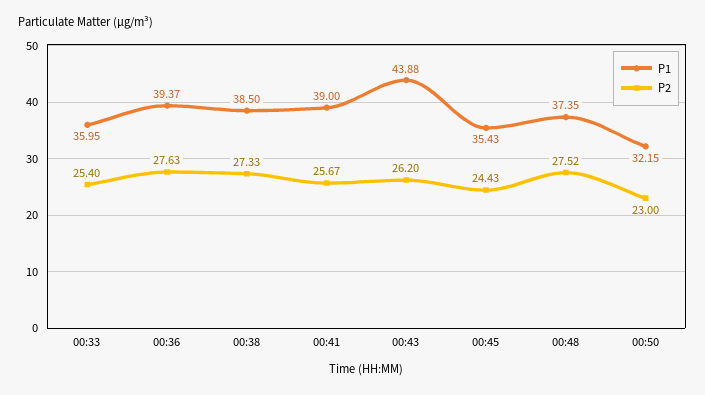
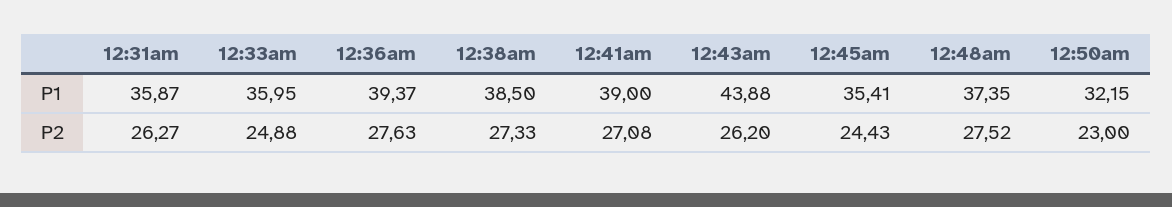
  {
    "P1": {
      "00:33": 35.95,
      "00:36": 39.37,
      "00:38": 38.5,
      "00:41": 39,
      "00:43": 43.88,
-     "00:45": 35.43,
+     "00:45": 35.41,
      "00:48": 37.35,
-     "00:50": 32.15
+     "00:50": 32.15,
+     "12:31am": 35.87
    },
    "P2": {
-     "00:33": 25.4,
+     "00:33": 24.88,
      "00:36": 27.63,
      "00:38": 27.33,
-     "00:41": 25.67,
+     "00:41": 27.08,
      "00:43": 26.2,
      "00:45": 24.43,
      "00:48": 27.52,
-     "00:50": 23
+     "00:50": 23,
+     "12:31am": 26.27
    }
  }

